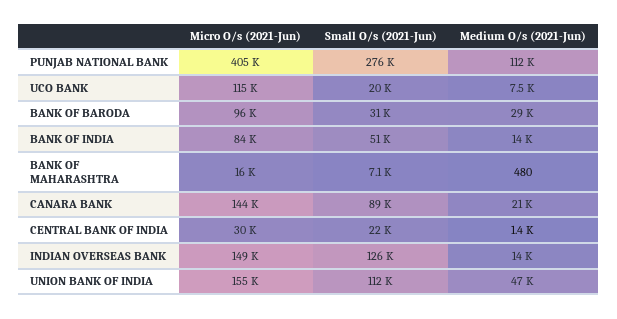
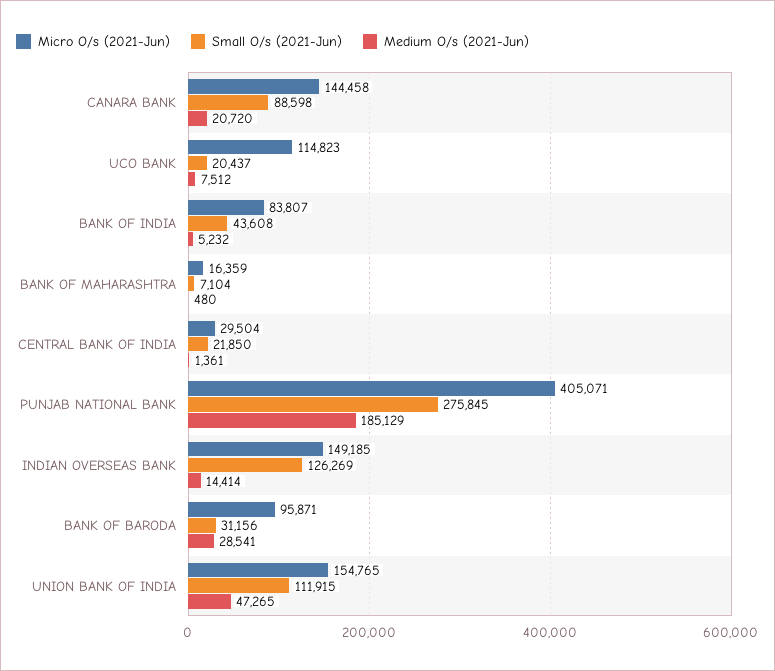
  {
    "Micro O/s (2021-Jun)": {
      "PUNJAB NATIONAL BANK": 405071,
      "UCO BANK": 114823,
      "BANK OF BARODA": 95871,
      "BANK OF INDIA": 83807,
      "BANK OF MAHARASHTRA": 16359,
      "CANARA BANK": 144458,
      "CENTRAL BANK OF INDIA": 29504,
      "INDIAN OVERSEAS BANK": 149185,
      "UNION BANK OF INDIA": 154765
    },
    "Small O/s (2021-Jun)": {
      "PUNJAB NATIONAL BANK": 275845,
      "UCO BANK": 20437,
      "BANK OF BARODA": 31156,
-     "BANK OF INDIA": 51000,
+     "BANK OF INDIA": 43608,
      "BANK OF MAHARASHTRA": 7104,
      "CANARA BANK": 88598,
      "CENTRAL BANK OF INDIA": 21850,
      "INDIAN OVERSEAS BANK": 126269,
      "UNION BANK OF INDIA": 111915
    },
    "Medium O/s (2021-Jun)": {
-     "PUNJAB NATIONAL BANK": 112000,
+     "PUNJAB NATIONAL BANK": 185129,
      "UCO BANK": 7512,
      "BANK OF BARODA": 28541,
-     "BANK OF INDIA": 14000,
+     "BANK OF INDIA": 5232,
      "BANK OF MAHARASHTRA": 480,
      "CANARA BANK": 20720,
      "CENTRAL BANK OF INDIA": 1361,
      "INDIAN OVERSEAS BANK": 14414,
      "UNION BANK OF INDIA": 47265
    }
  }

